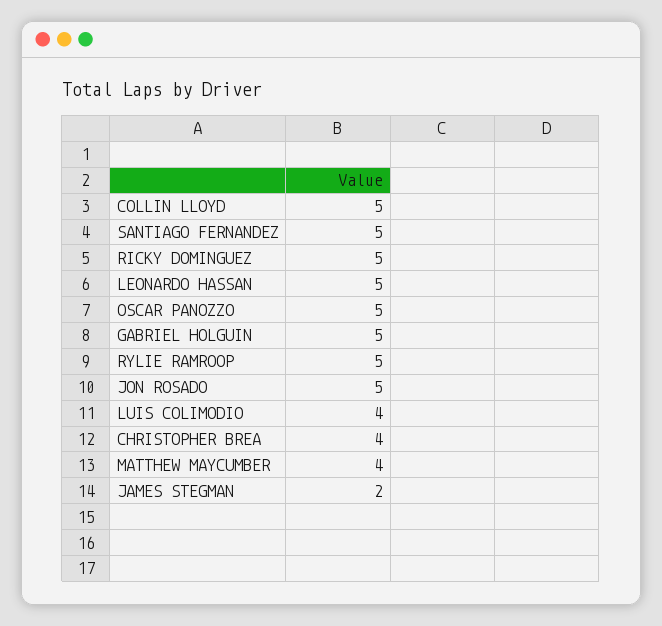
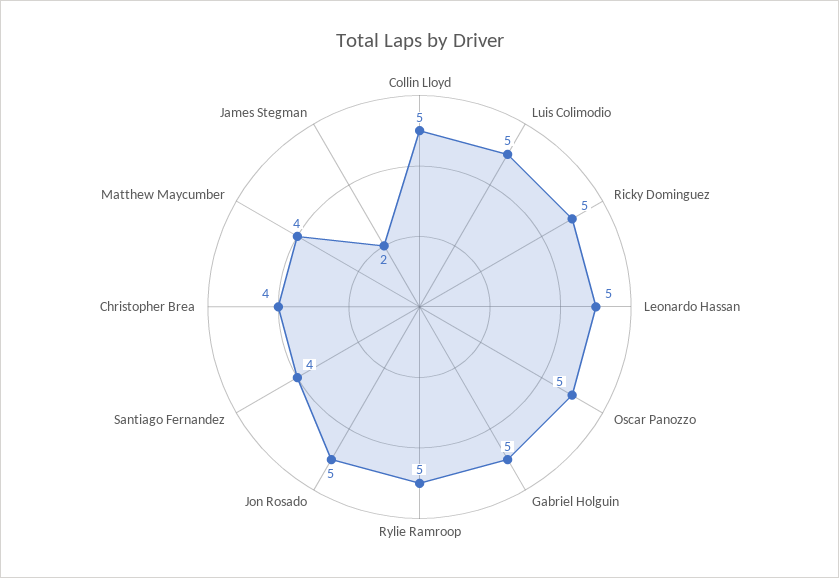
  {
    "COLLIN LLOYD": 5,
-   "SANTIAGO FERNANDEZ": 5,
+   "SANTIAGO FERNANDEZ": 4,
    "RICKY DOMINGUEZ": 5,
    "LEONARDO HASSAN": 5,
    "OSCAR PANOZZO": 5,
    "GABRIEL HOLGUIN": 5,
    "RYLIE RAMROOP": 5,
    "JON ROSADO": 5,
-   "LUIS COLIMODIO": 4,
+   "LUIS COLIMODIO": 5,
    "CHRISTOPHER BREA": 4,
    "MATTHEW MAYCUMBER": 4,
    "JAMES STEGMAN": 2
  }

